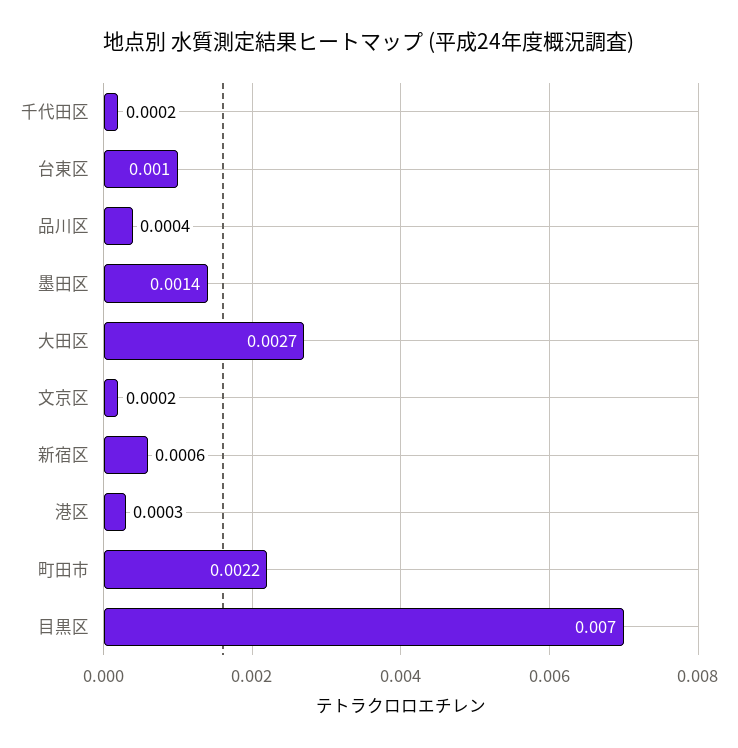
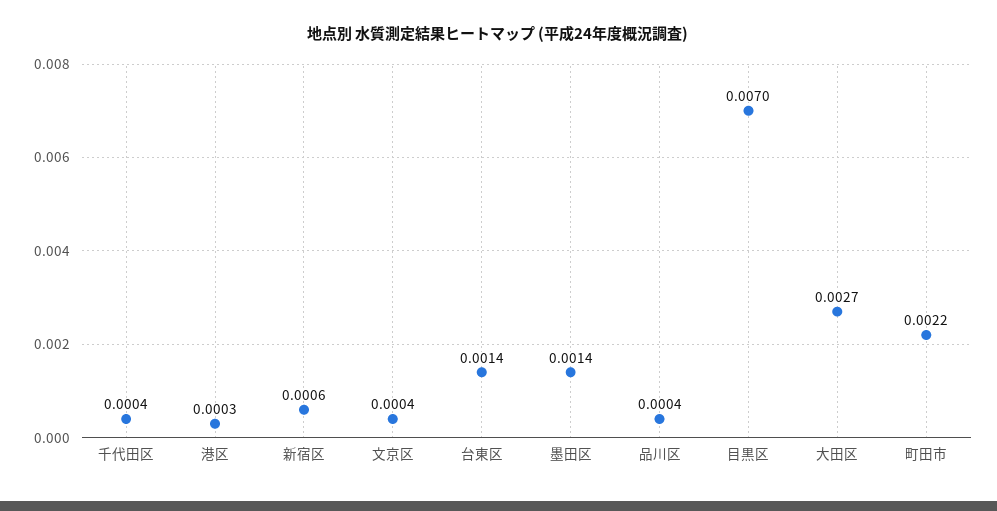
  {
-   "千代田区": 0.0002,
+   "千代田区": 0.0004,
-   "台東区": 0.001,
+   "台東区": 0.0014,
    "品川区": 0.0004,
    "墨田区": 0.0014,
    "大田区": 0.0027,
-   "文京区": 0.0002,
+   "文京区": 0.0004,
    "新宿区": 0.0006,
    "港区": 0.0003,
    "町田市": 0.0022,
    "目黒区": 0.007
  }

